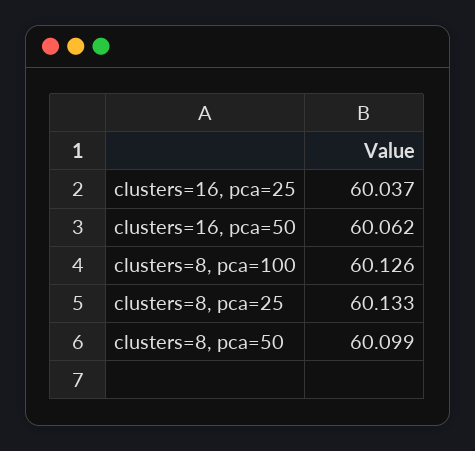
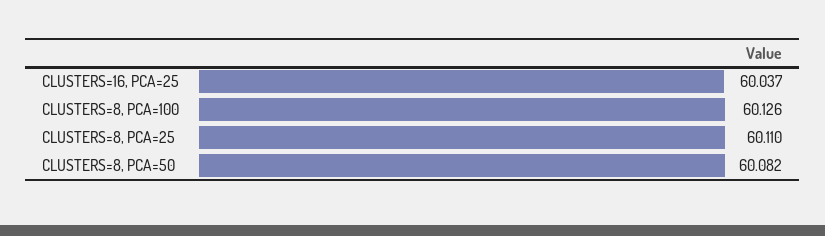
  {
    "clusters=16, pca=25": 60.037,
-   "clusters=16, pca=50": 60.062,
    "clusters=8, pca=100": 60.126,
-   "clusters=8, pca=25": 60.133,
+   "clusters=8, pca=25": 60.11,
-   "clusters=8, pca=50": 60.099
+   "clusters=8, pca=50": 60.082
  }

